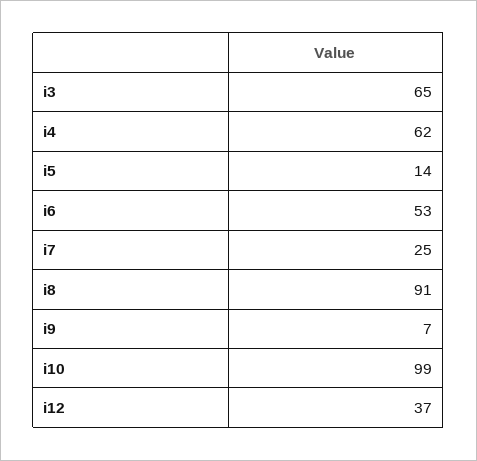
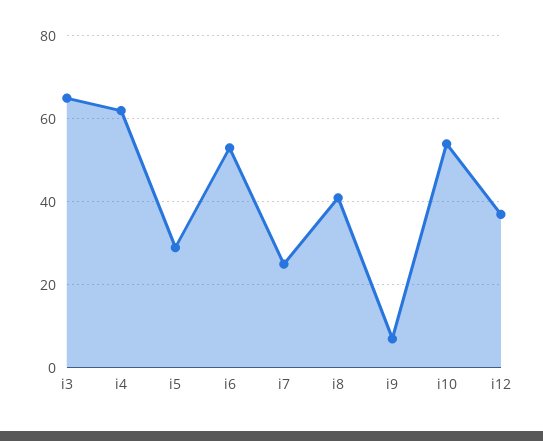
  {
    "i3": 65,
    "i4": 62,
-   "i5": 14,
+   "i5": 30,
    "i6": 53,
    "i7": 25,
-   "i8": 91,
+   "i8": 40,
    "i9": 7,
-   "i10": 99,
+   "i10": 55,
    "i12": 37
  }

